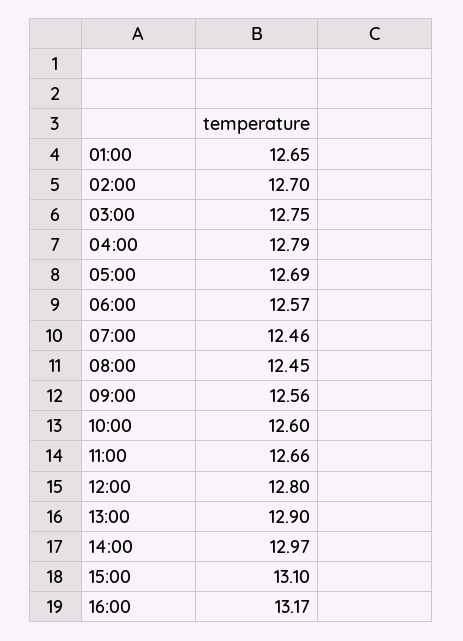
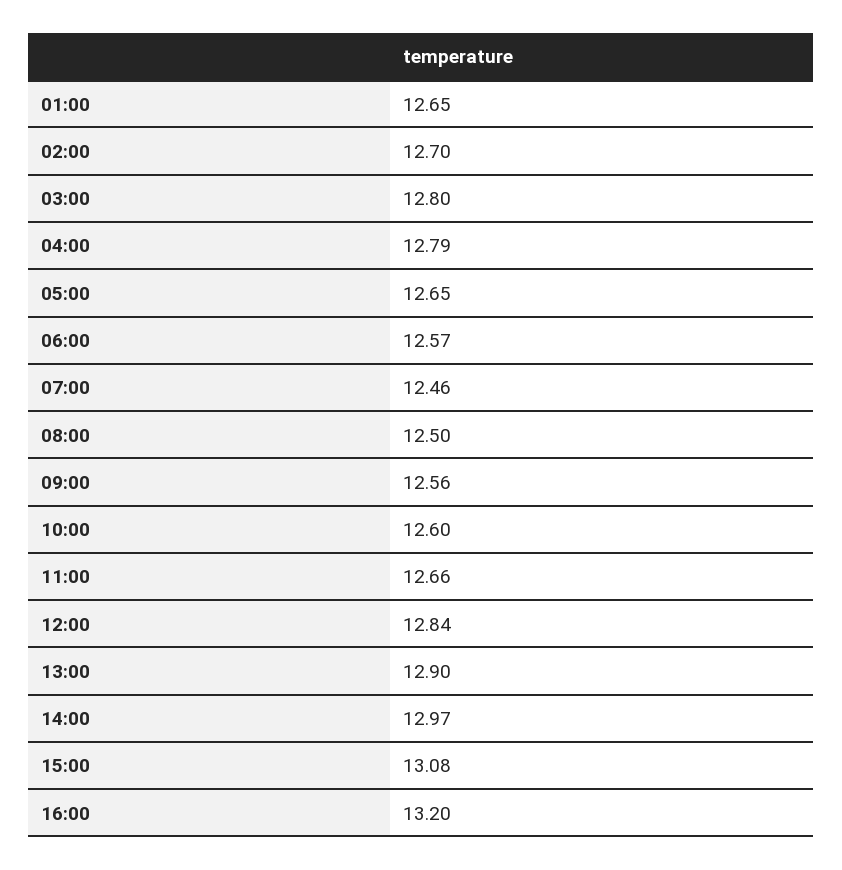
  {
    "01:00": 12.65,
    "02:00": 12.7,
-   "03:00": 12.75,
+   "03:00": 12.8,
    "04:00": 12.79,
-   "05:00": 12.69,
+   "05:00": 12.65,
    "06:00": 12.57,
    "07:00": 12.46,
-   "08:00": 12.45,
+   "08:00": 12.5,
    "09:00": 12.56,
    "10:00": 12.6,
    "11:00": 12.66,
-   "12:00": 12.8,
+   "12:00": 12.84,
    "13:00": 12.9,
    "14:00": 12.97,
-   "15:00": 13.1,
+   "15:00": 13.08,
-   "16:00": 13.17
+   "16:00": 13.2
  }

